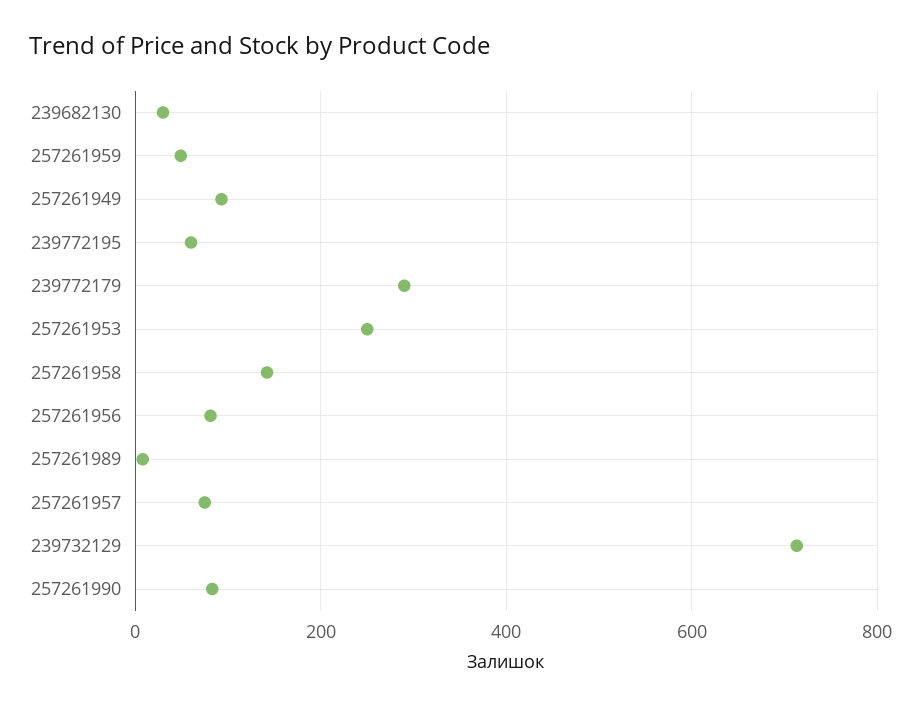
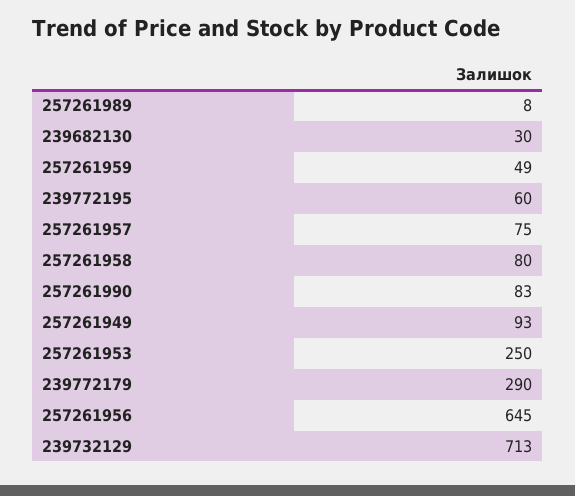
  {
    "239682130": 30,
    "257261959": 49,
    "257261949": 93,
    "239772195": 60,
    "239772179": 290,
    "257261953": 250,
-   "257261958": 140,
+   "257261958": 80,
-   "257261956": 80,
+   "257261956": 645,
    "257261989": 8,
    "257261957": 75,
    "239732129": 713,
    "257261990": 83
  }

